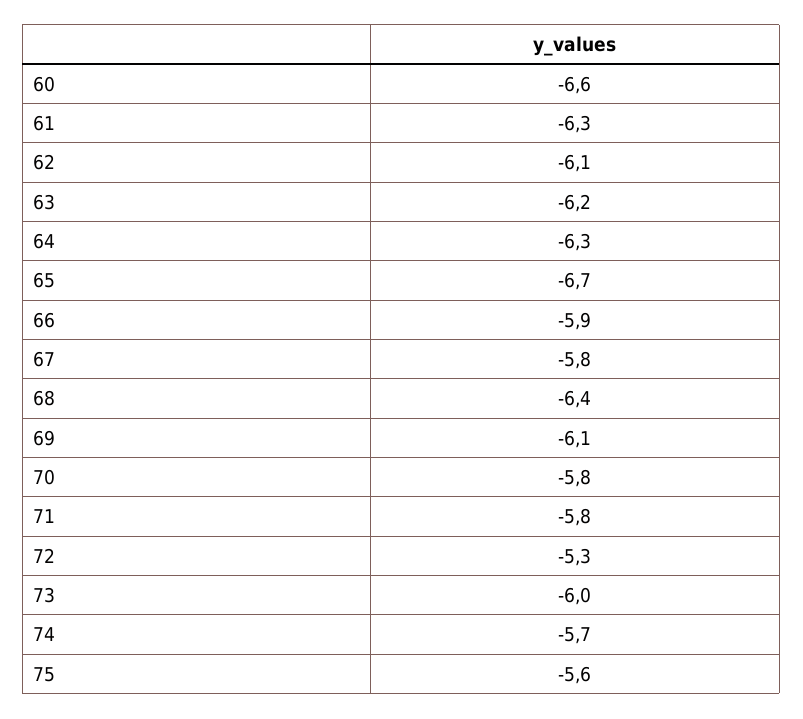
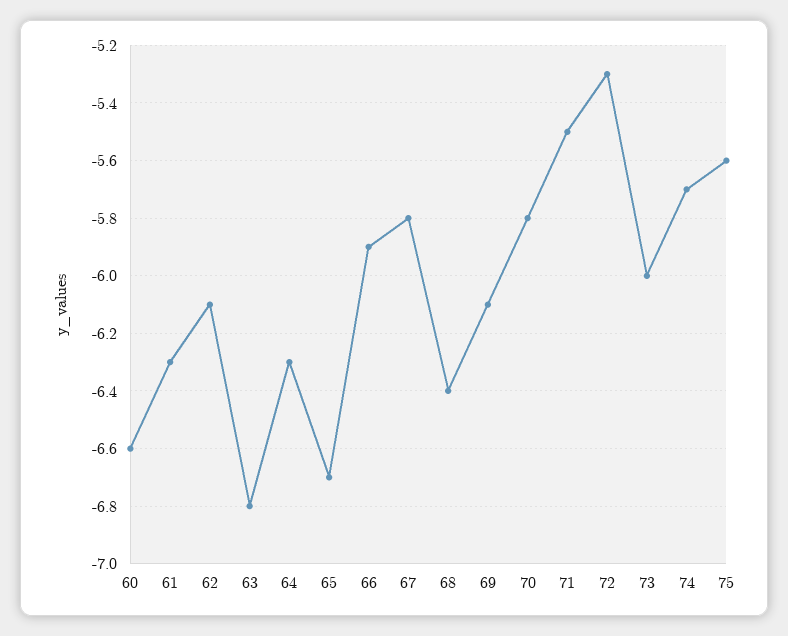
  {
    "60": -6.6,
    "61": -6.3,
    "62": -6.1,
-   "63": -6.2,
+   "63": -6.8,
    "64": -6.3,
    "65": -6.7,
    "66": -5.9,
    "67": -5.8,
    "68": -6.4,
    "69": -6.1,
    "70": -5.8,
-   "71": -5.8,
+   "71": -5.5,
    "72": -5.3,
    "73": -6,
    "74": -5.7,
    "75": -5.6
  }

